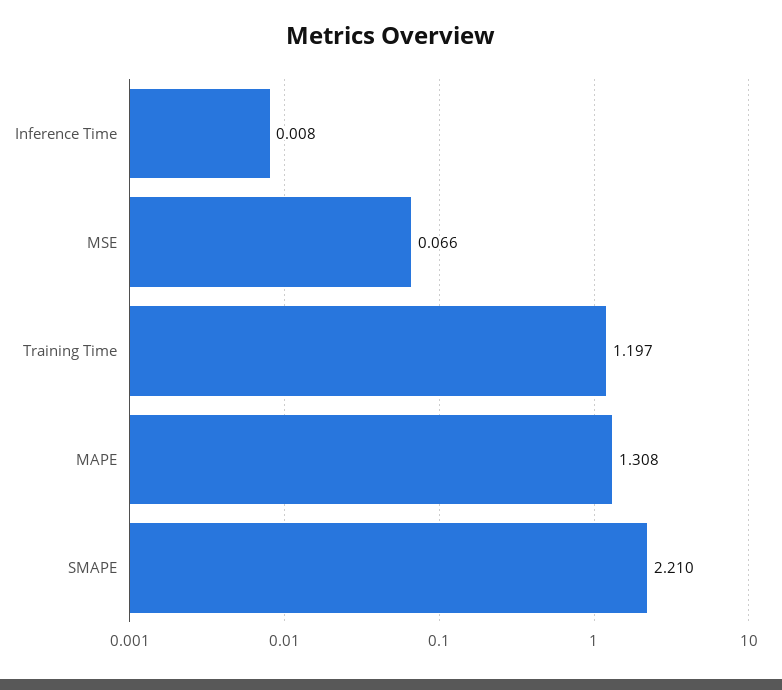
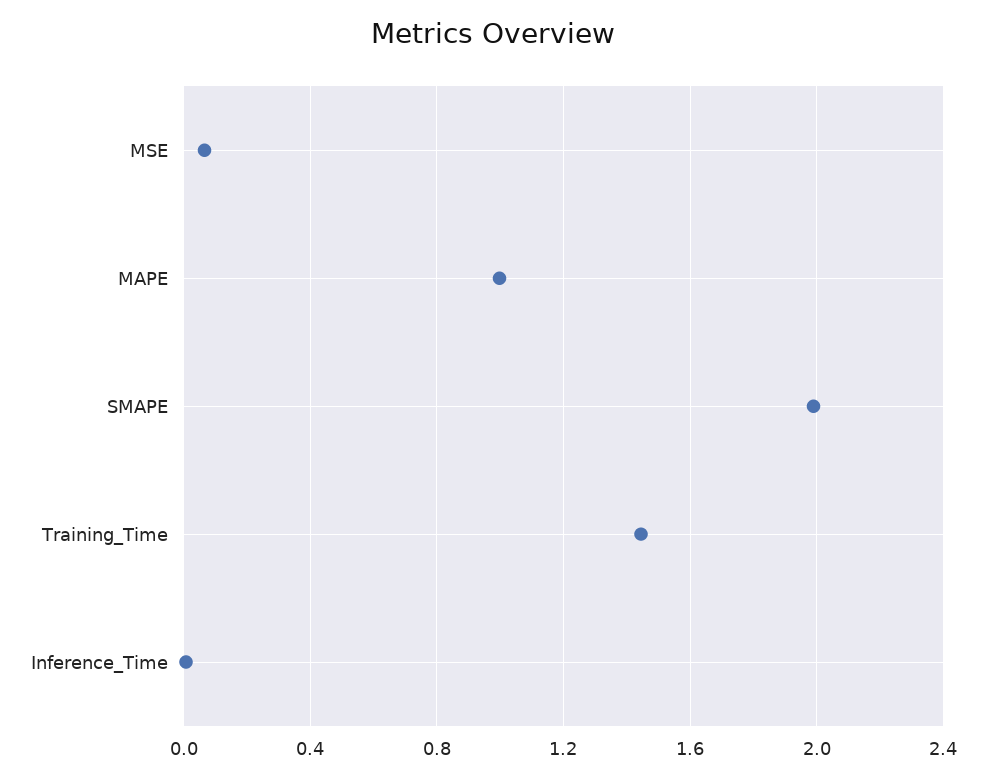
  {
    "Inference Time": 0.008,
    "MSE": 0.066,
-   "Training Time": 1.197,
+   "Training Time": 1.45,
-   "MAPE": 1.308,
+   "MAPE": 1,
-   "SMAPE": 2.21
+   "SMAPE": 2
  }

